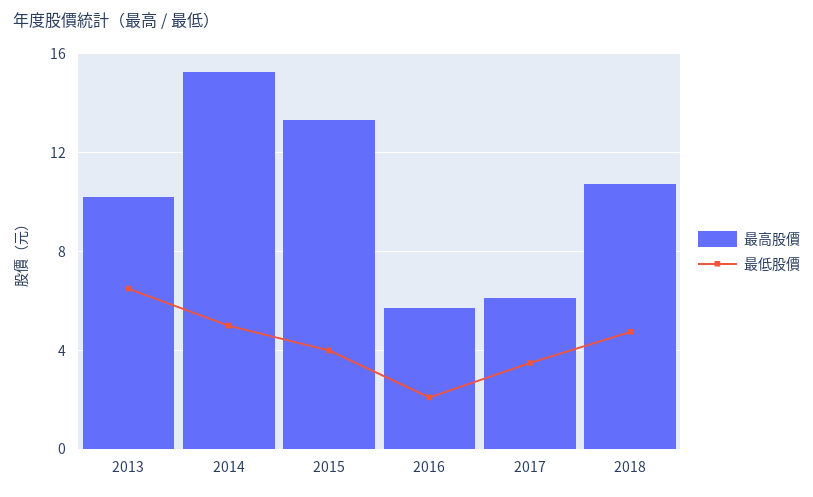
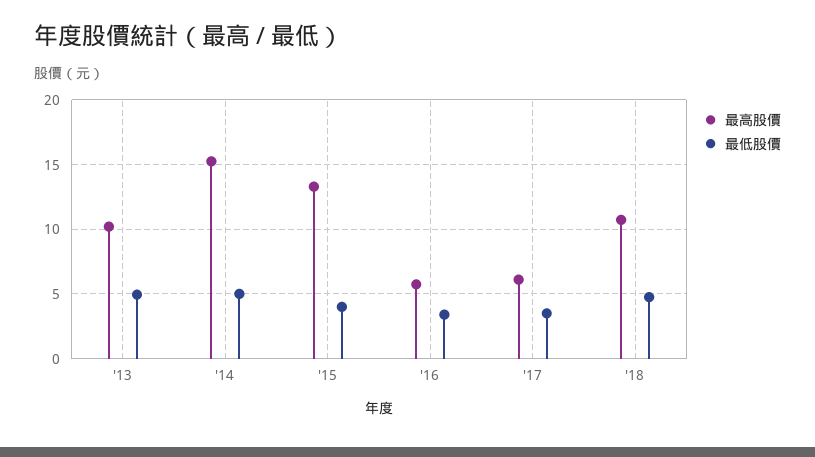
  {
    "最高股價": {
      "2013": 10,
      "2014": 15.5,
      "2015": 13.5,
      "2016": 5.5,
      "2017": 6,
      "2018": 10.5
    },
    "最低股價": {
-     "2013": 6.5,
+     "2013": 5,
      "2014": 5,
      "2015": 4,
-     "2016": 2,
+     "2016": 3.5,
      "2017": 3.5,
      "2018": 5
    }
  }

